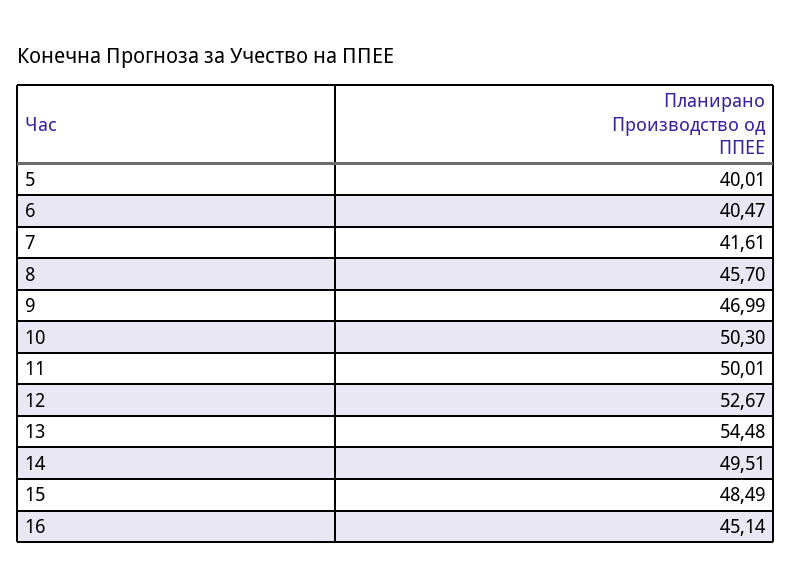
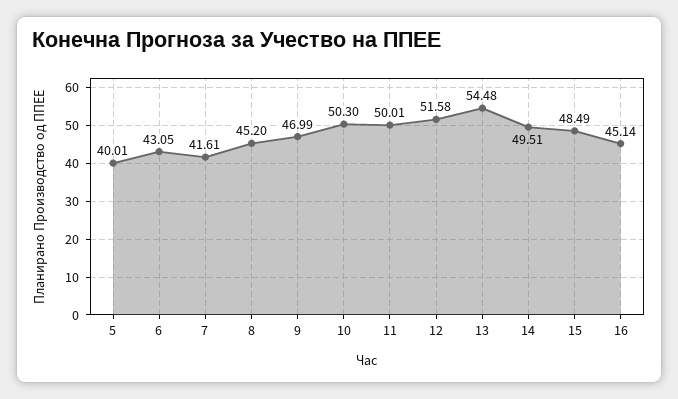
  {
    "5": 40.01,
-   "6": 40.47,
+   "6": 43.05,
    "7": 41.61,
-   "8": 45.7,
+   "8": 45.2,
    "9": 46.99,
    "10": 50.3,
    "11": 50.01,
-   "12": 52.67,
+   "12": 51.58,
    "13": 54.48,
    "14": 49.51,
    "15": 48.49,
    "16": 45.14
  }

